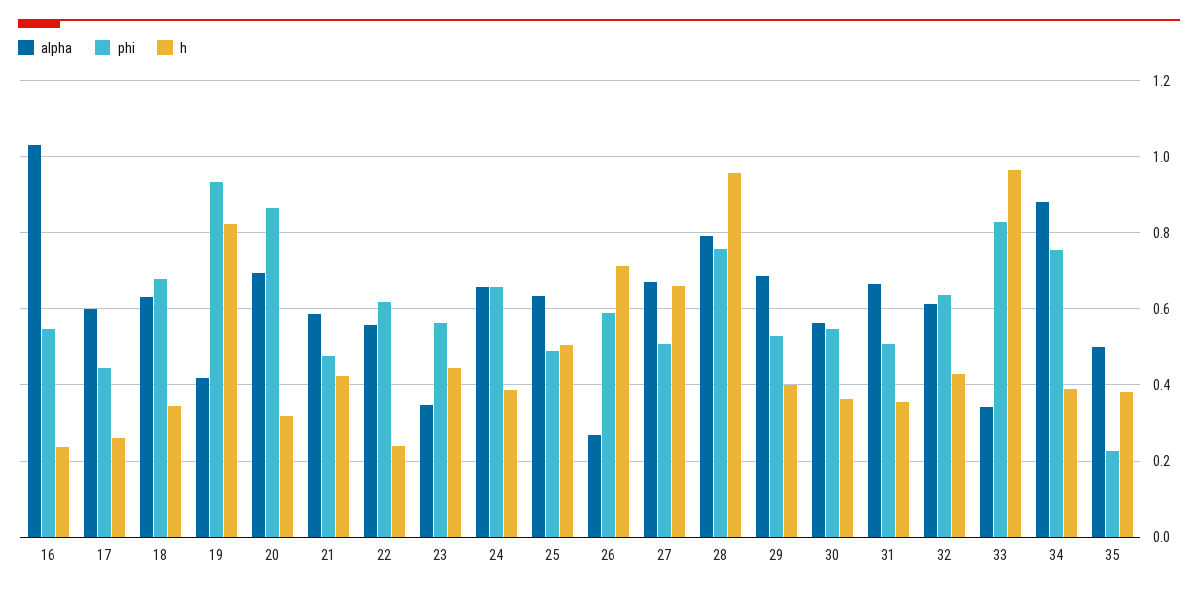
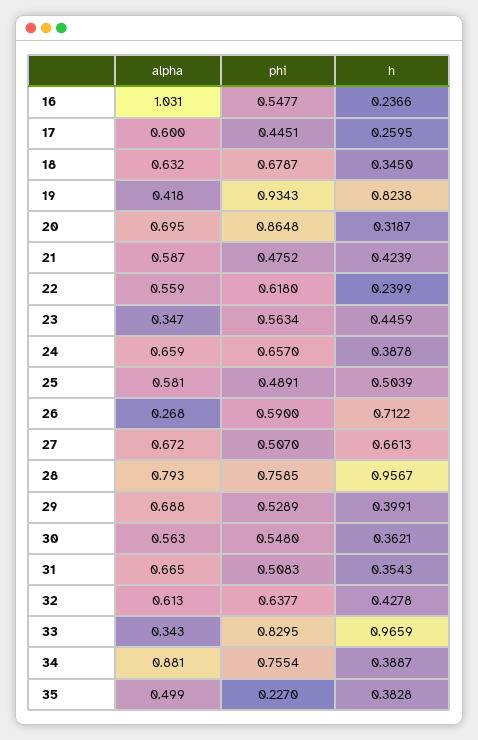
  {
    "alpha": {
      "16": 1.031,
      "17": 0.6,
      "18": 0.632,
      "19": 0.418,
      "20": 0.695,
      "21": 0.587,
      "22": 0.559,
      "23": 0.347,
      "24": 0.659,
-     "25": 0.64,
+     "25": 0.581,
      "26": 0.268,
      "27": 0.672,
      "28": 0.793,
      "29": 0.688,
      "30": 0.563,
      "31": 0.665,
      "32": 0.613,
      "33": 0.343,
      "34": 0.881,
      "35": 0.499
    },
    "phi": {
      "16": 0.5477,
      "17": 0.4451,
      "18": 0.6787,
      "19": 0.9343,
      "20": 0.8648,
      "21": 0.4752,
      "22": 0.618,
      "23": 0.5634,
      "24": 0.657,
      "25": 0.4891,
      "26": 0.59,
      "27": 0.507,
      "28": 0.7585,
      "29": 0.5289,
      "30": 0.548,
      "31": 0.5083,
      "32": 0.6377,
      "33": 0.8295,
      "34": 0.7554,
      "35": 0.227
    },
    "h": {
      "16": 0.2366,
      "17": 0.2595,
      "18": 0.345,
      "19": 0.8238,
      "20": 0.3187,
      "21": 0.4239,
      "22": 0.2399,
      "23": 0.4459,
      "24": 0.3878,
      "25": 0.5039,
      "26": 0.7122,
      "27": 0.6613,
      "28": 0.9567,
      "29": 0.3991,
      "30": 0.3621,
      "31": 0.3543,
      "32": 0.4278,
      "33": 0.9659,
      "34": 0.3887,
      "35": 0.3828
    }
  }

